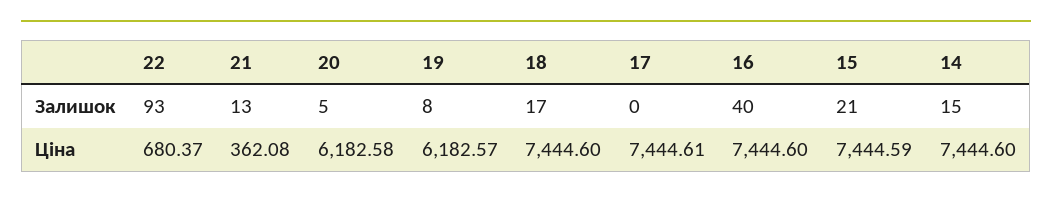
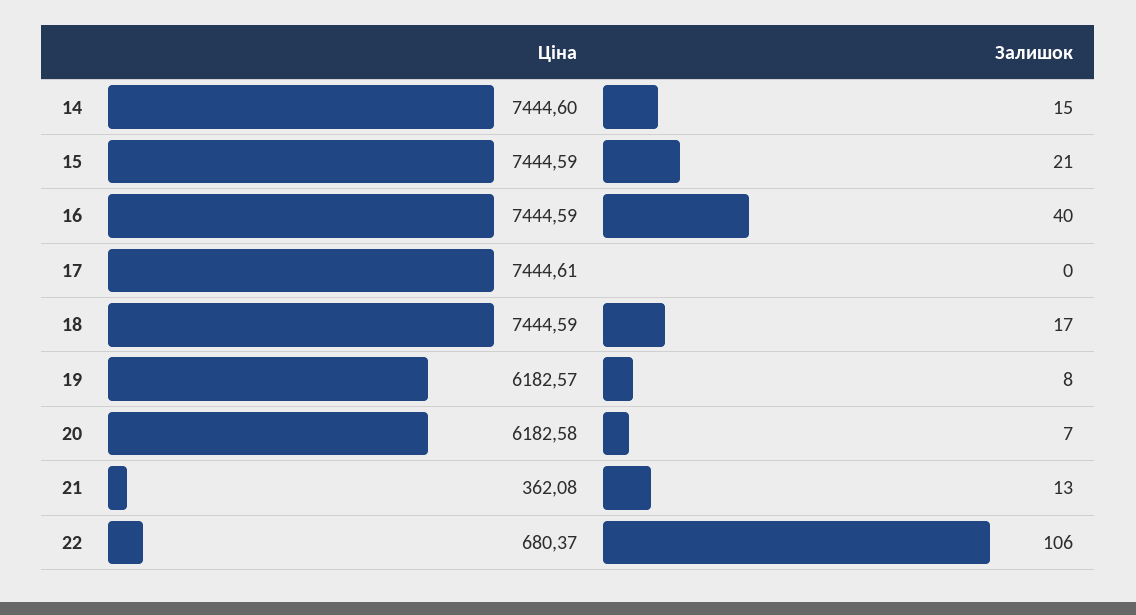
  {
    "22": {
-     "Залишок": 93,
+     "Залишок": 106,
      "Ціна": 680.37
    },
    "21": {
      "Залишок": 13,
      "Ціна": 362.08
    },
    "20": {
-     "Залишок": 5,
+     "Залишок": 7,
      "Ціна": 6182.58
    },
    "19": {
      "Залишок": 8,
      "Ціна": 6182.57
    },
    "18": {
      "Залишок": 17,
-     "Ціна": 7444.6
+     "Ціна": 7444.59
    },
    "17": {
      "Залишок": 0,
      "Ціна": 7444.61
    },
    "16": {
      "Залишок": 40,
-     "Ціна": 7444.6
+     "Ціна": 7444.59
    },
    "15": {
      "Залишок": 21,
      "Ціна": 7444.59
    },
    "14": {
      "Залишок": 15,
      "Ціна": 7444.6
    }
  }

